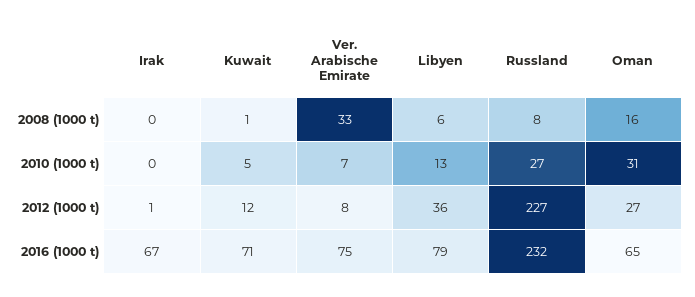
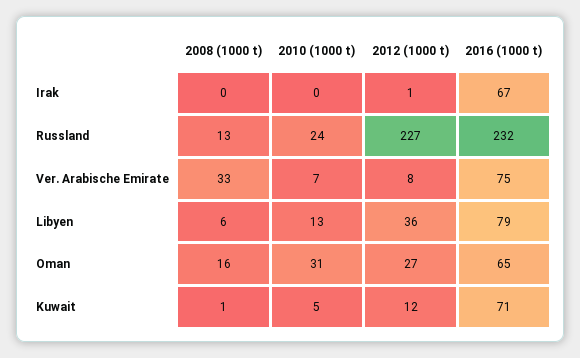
  {
    "Irak": {
      "2008 (1000 t)": 0,
      "2010 (1000 t)": 0,
      "2012 (1000 t)": 1,
      "2016 (1000 t)": 67
    },
    "Kuwait": {
      "2008 (1000 t)": 1,
      "2010 (1000 t)": 5,
      "2012 (1000 t)": 12,
      "2016 (1000 t)": 71
    },
    "Ver. Arabische Emirate": {
      "2008 (1000 t)": 33,
      "2010 (1000 t)": 7,
      "2012 (1000 t)": 8,
      "2016 (1000 t)": 75
    },
    "Libyen": {
      "2008 (1000 t)": 6,
      "2010 (1000 t)": 13,
      "2012 (1000 t)": 36,
      "2016 (1000 t)": 79
    },
    "Russland": {
-     "2008 (1000 t)": 8,
+     "2008 (1000 t)": 13,
-     "2010 (1000 t)": 27,
+     "2010 (1000 t)": 24,
      "2012 (1000 t)": 227,
      "2016 (1000 t)": 232
    },
    "Oman": {
      "2008 (1000 t)": 16,
      "2010 (1000 t)": 31,
      "2012 (1000 t)": 27,
      "2016 (1000 t)": 65
    }
  }

